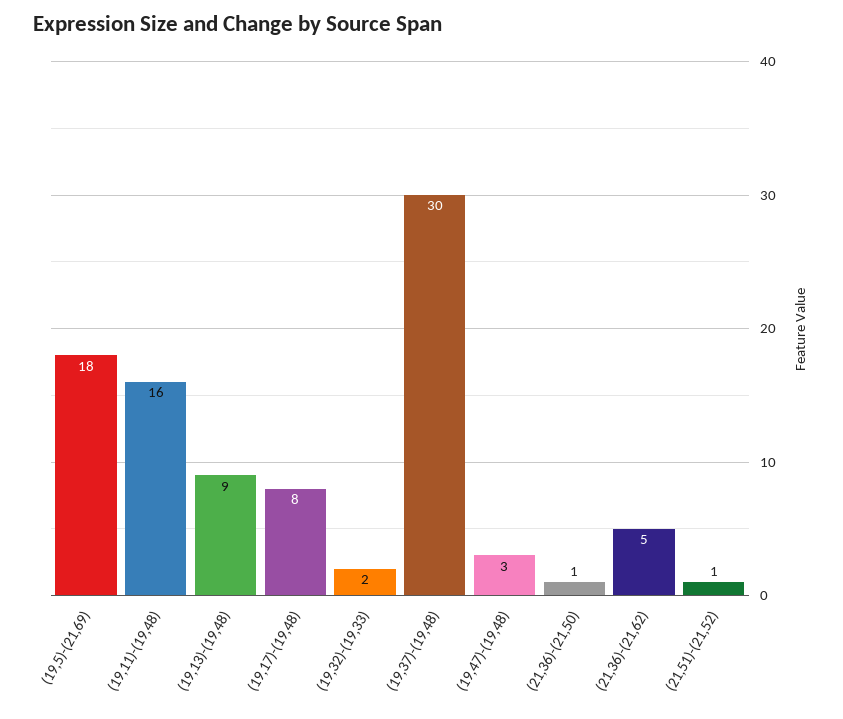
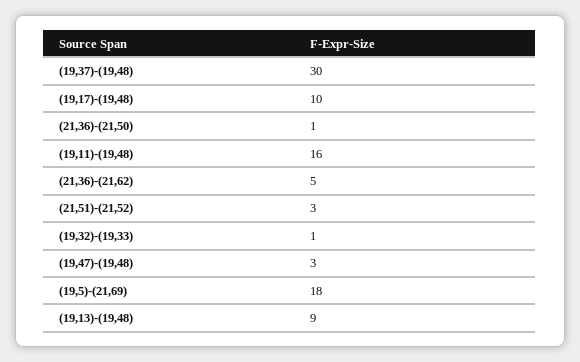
  {
    "(19,5)-(21,69)": 18,
    "(19,11)-(19,48)": 16,
    "(19,13)-(19,48)": 9,
-   "(19,17)-(19,48)": 8,
+   "(19,17)-(19,48)": 10,
-   "(19,32)-(19,33)": 2,
+   "(19,32)-(19,33)": 1,
    "(19,37)-(19,48)": 30,
    "(19,47)-(19,48)": 3,
    "(21,36)-(21,50)": 1,
    "(21,36)-(21,62)": 5,
-   "(21,51)-(21,52)": 1
+   "(21,51)-(21,52)": 3
  }

